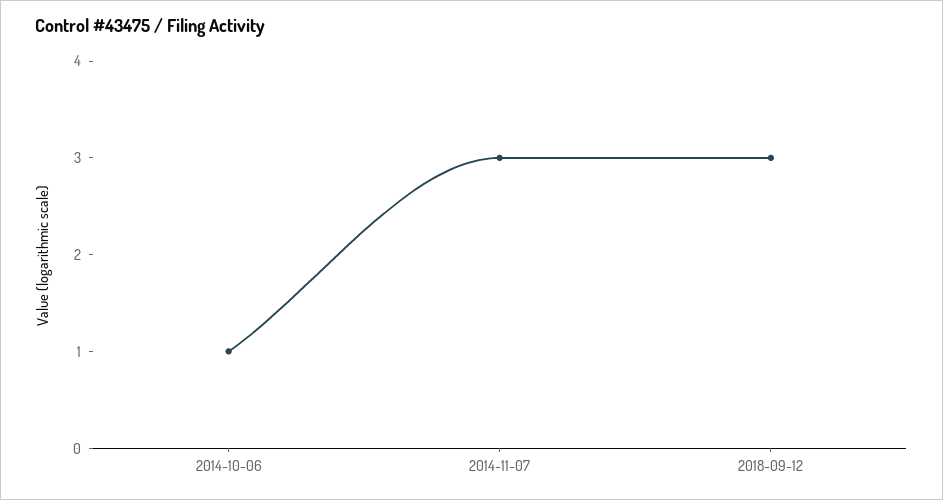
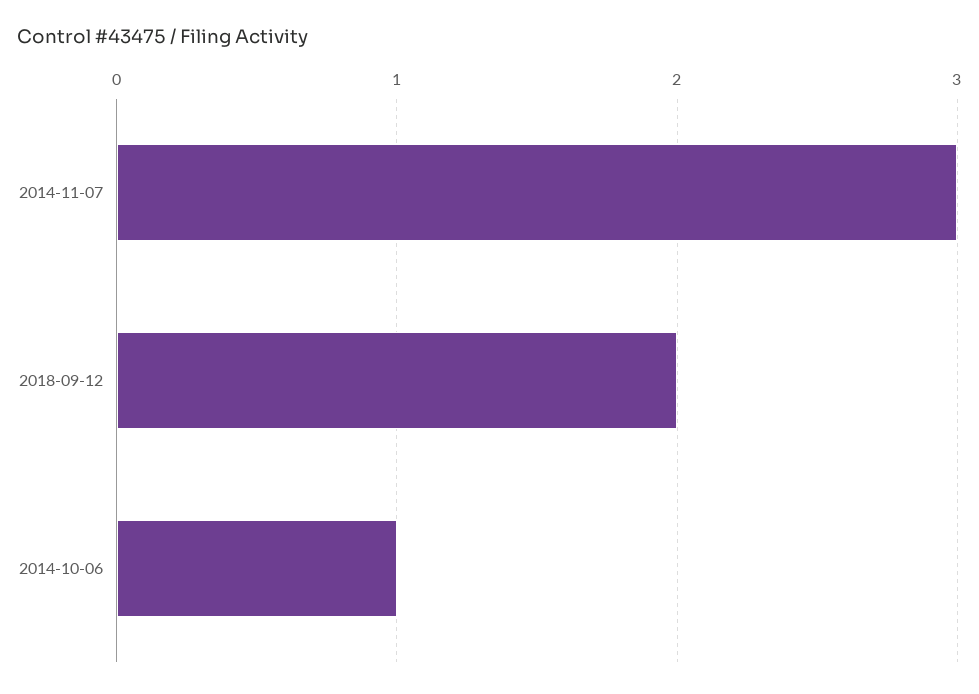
  {
    "2014-10-06": 1,
    "2014-11-07": 3,
-   "2018-09-12": 3
+   "2018-09-12": 2
  }

